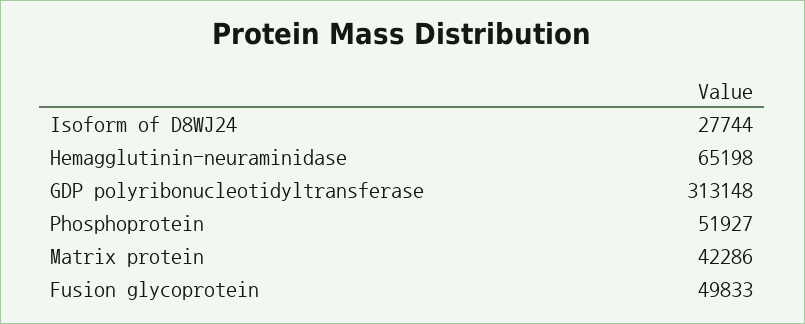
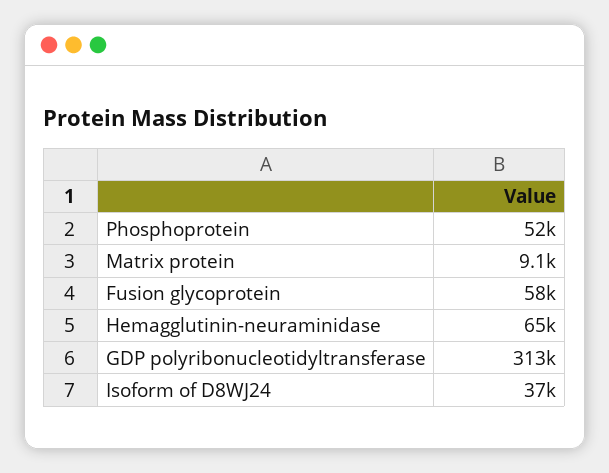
  {
-   "Isoform of D8WJ24": 27744,
+   "Isoform of D8WJ24": 37000,
    "Hemagglutinin-neuraminidase": 65198,
    "GDP polyribonucleotidyltransferase": 313148,
    "Phosphoprotein": 51927,
-   "Matrix protein": 42286,
+   "Matrix protein": 9100,
-   "Fusion glycoprotein": 49833
+   "Fusion glycoprotein": 58000
  }

